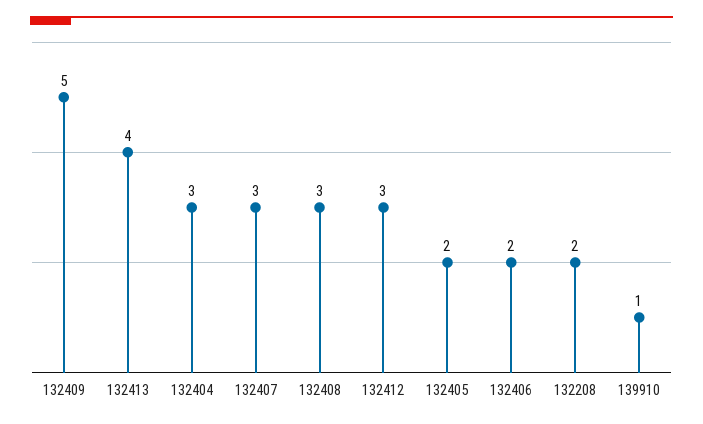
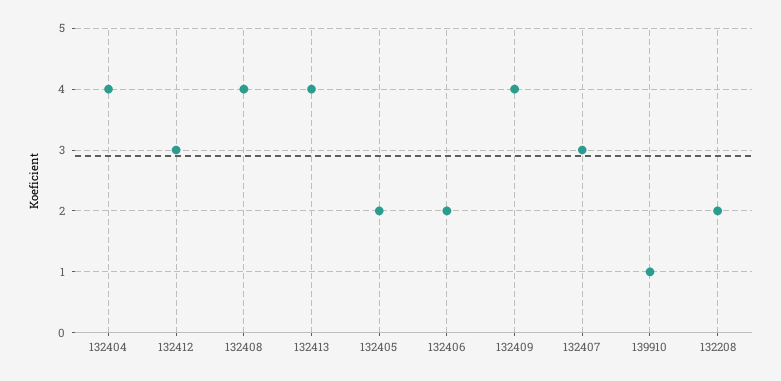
  {
-   "132409": 5,
+   "132409": 4,
    "132413": 4,
-   "132404": 3,
+   "132404": 4,
    "132407": 3,
-   "132408": 3,
+   "132408": 4,
    "132412": 3,
    "132405": 2,
    "132406": 2,
    "132208": 2,
    "139910": 1
  }

